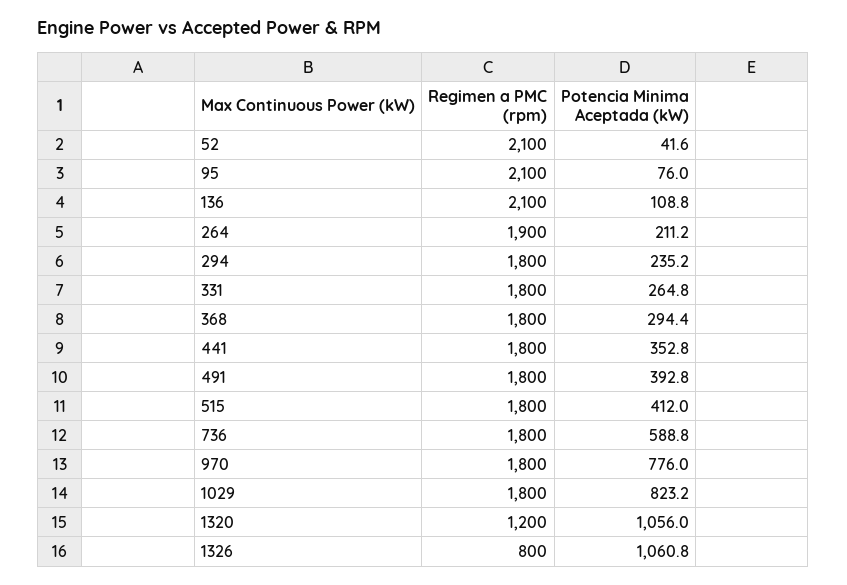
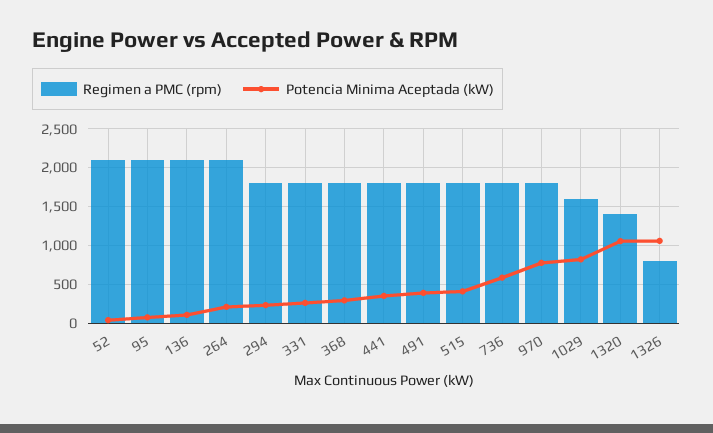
  {
    "Regimen a PMC (rpm)": {
      "52": 2100,
      "95": 2100,
      "136": 2100,
-     "264": 1900,
+     "264": 2100,
      "294": 1800,
      "331": 1800,
      "368": 1800,
      "441": 1800,
      "491": 1800,
      "515": 1800,
      "736": 1800,
      "970": 1800,
-     "1029": 1800,
+     "1029": 1600,
-     "1320": 1200,
+     "1320": 1400,
      "1326": 800
    },
    "Potencia Minima Aceptada (kW)": {
      "52": 41.6,
      "95": 76,
      "136": 108.8,
      "264": 211.2,
      "294": 235.2,
      "331": 264.8,
      "368": 294.4,
      "441": 352.8,
      "491": 392.8,
      "515": 412,
      "736": 588.8,
      "970": 776,
      "1029": 823.2,
      "1320": 1056,
      "1326": 1060.8
    }
  }

